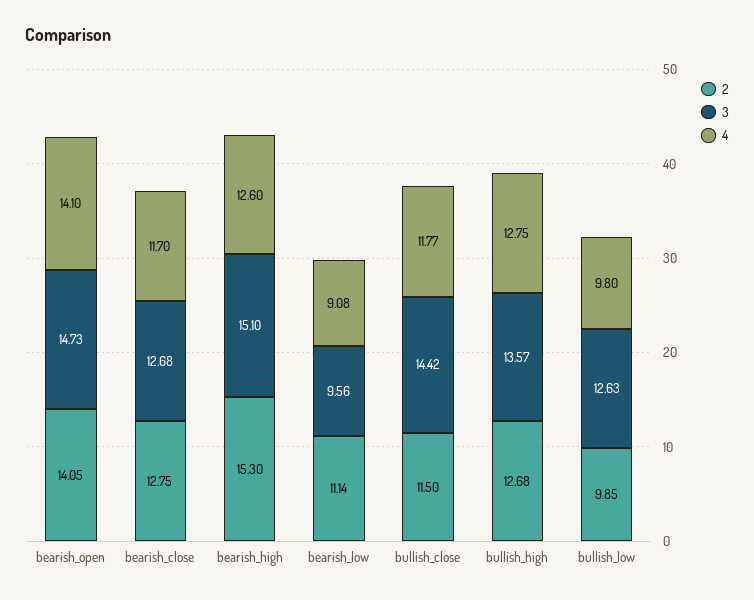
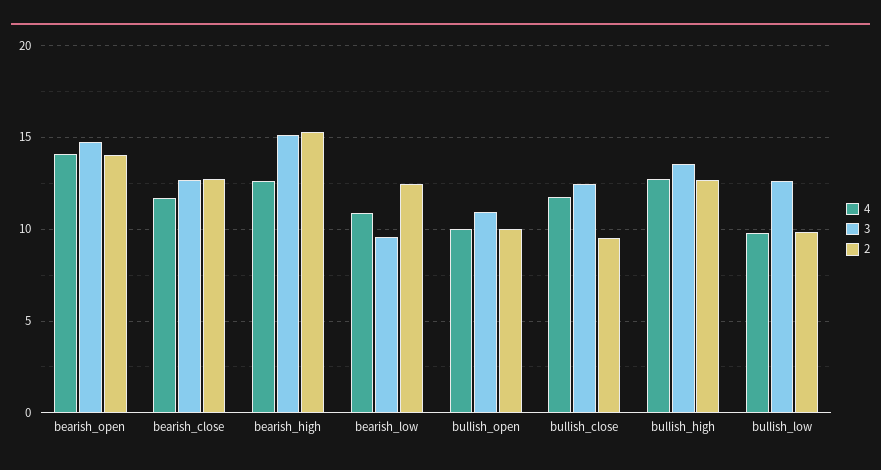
  {
    "2": {
      "bearish_open": 14.05,
      "bearish_close": 12.75,
      "bearish_high": 15.3,
-     "bearish_low": 11.14,
+     "bearish_low": 12.5,
-     "bullish_close": 11.5,
+     "bullish_close": 9.5,
      "bullish_high": 12.68,
-     "bullish_low": 9.85
+     "bullish_low": 9.85,
+     "bullish_open": 10
    },
    "3": {
      "bearish_open": 14.73,
      "bearish_close": 12.68,
      "bearish_high": 15.1,
      "bearish_low": 9.56,
-     "bullish_close": 14.42,
+     "bullish_close": 12.5,
      "bullish_high": 13.57,
-     "bullish_low": 12.63
+     "bullish_low": 12.63,
+     "bullish_open": 11
    },
    "4": {
      "bearish_open": 14.1,
      "bearish_close": 11.7,
      "bearish_high": 12.6,
-     "bearish_low": 9.08,
+     "bearish_low": 11,
      "bullish_close": 11.77,
      "bullish_high": 12.75,
-     "bullish_low": 9.8
+     "bullish_low": 9.8,
+     "bullish_open": 10
    }
  }

